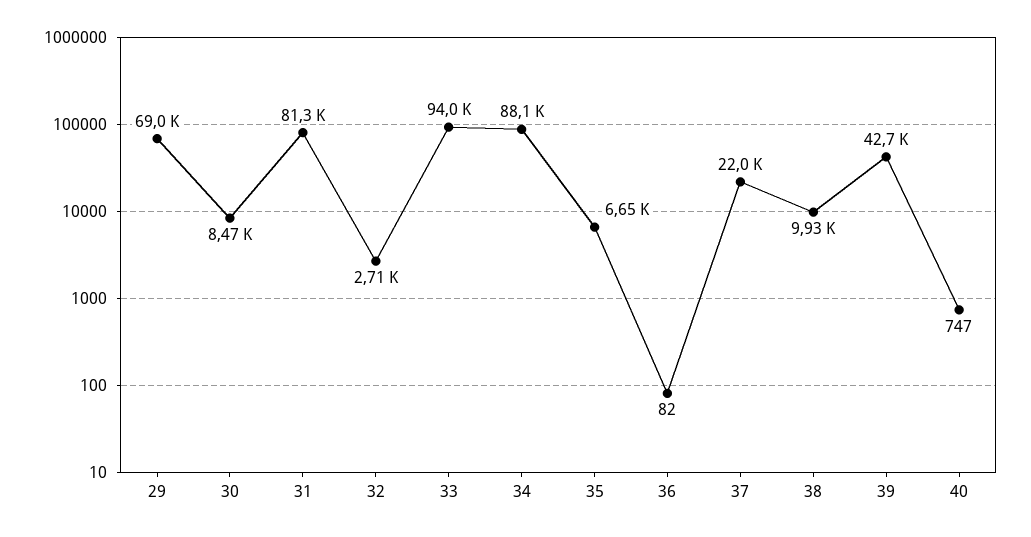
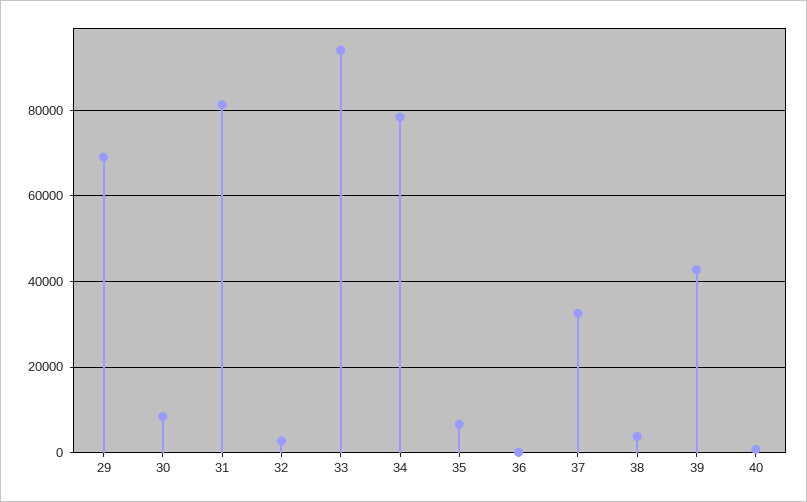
  {
    "29": 69000,
    "30": 8470,
    "31": 81300,
    "32": 2710,
    "33": 94000,
-   "34": 88100,
+   "34": 78000,
    "35": 6650,
    "36": 82,
-   "37": 22000,
+   "37": 32000,
-   "38": 9930,
+   "38": 4000,
    "39": 42700,
    "40": 747
  }

